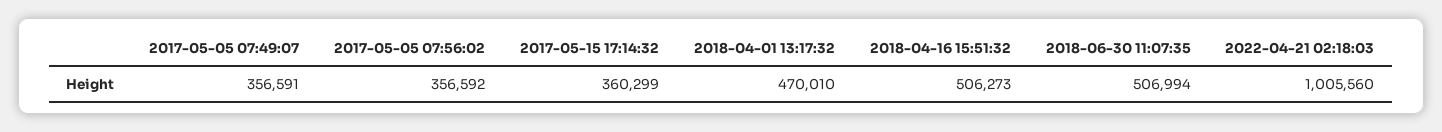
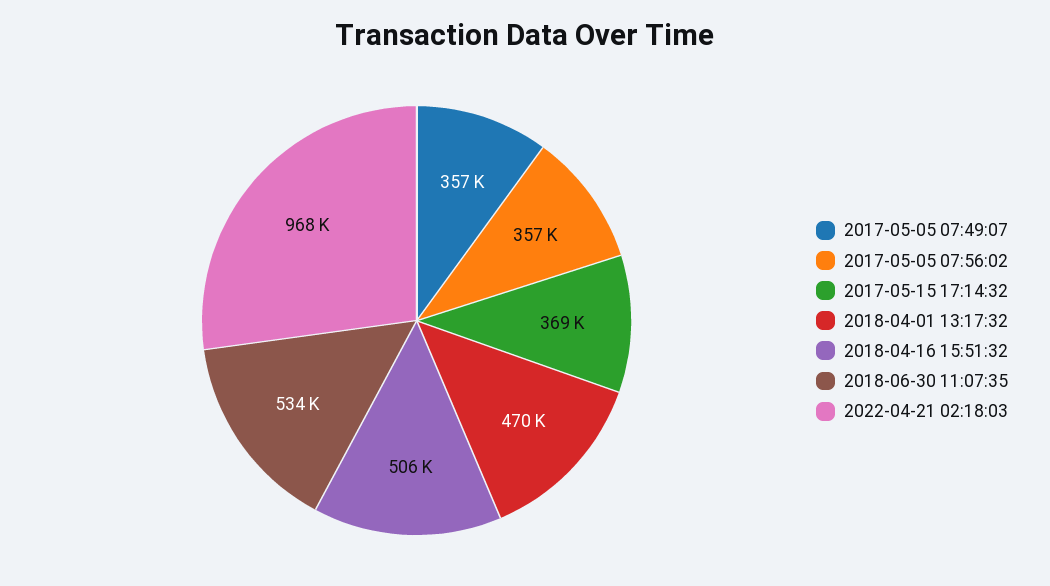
  {
    "2017-05-05 07:49:07": 356591,
    "2017-05-05 07:56:02": 356592,
-   "2017-05-15 17:14:32": 360299,
+   "2017-05-15 17:14:32": 369000,
    "2018-04-01 13:17:32": 470010,
    "2018-04-16 15:51:32": 506273,
-   "2018-06-30 11:07:35": 506994,
+   "2018-06-30 11:07:35": 534000,
-   "2022-04-21 02:18:03": 1005560
+   "2022-04-21 02:18:03": 968000
  }

